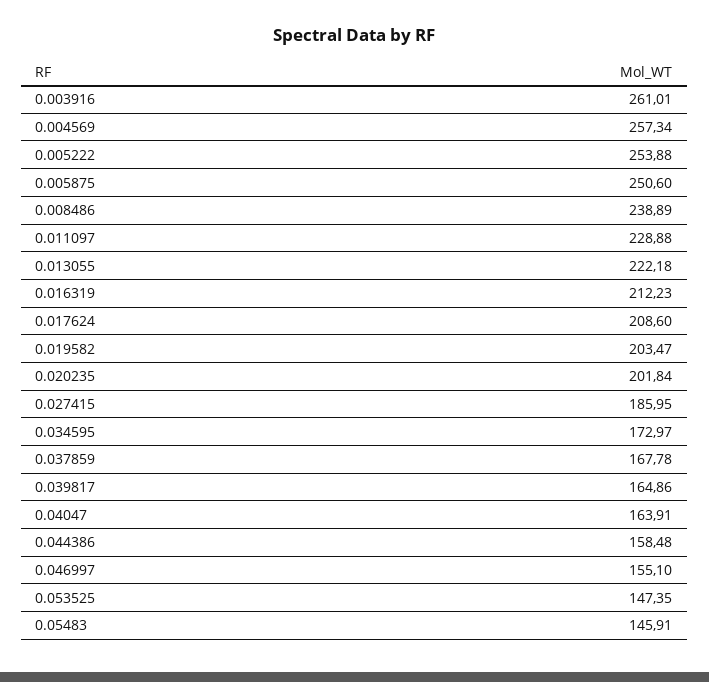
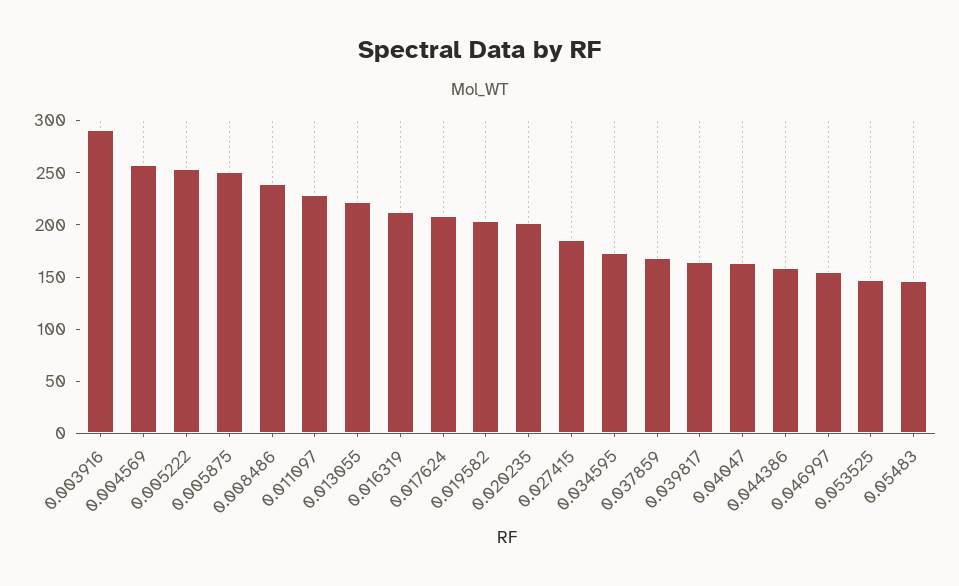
  {
-   "0.003916": 261.01,
+   "0.003916": 290,
    "0.004569": 257.34,
    "0.005222": 253.88,
    "0.005875": 250.6,
    "0.008486": 238.89,
    "0.011097": 228.88,
    "0.013055": 222.18,
    "0.016319": 212.23,
    "0.017624": 208.6,
    "0.019582": 203.47,
    "0.020235": 201.84,
    "0.027415": 185.95,
    "0.034595": 172.97,
    "0.037859": 167.78,
    "0.039817": 164.86,
    "0.04047": 163.91,
    "0.044386": 158.48,
    "0.046997": 155.1,
    "0.053525": 147.35,
    "0.05483": 145.91
  }

